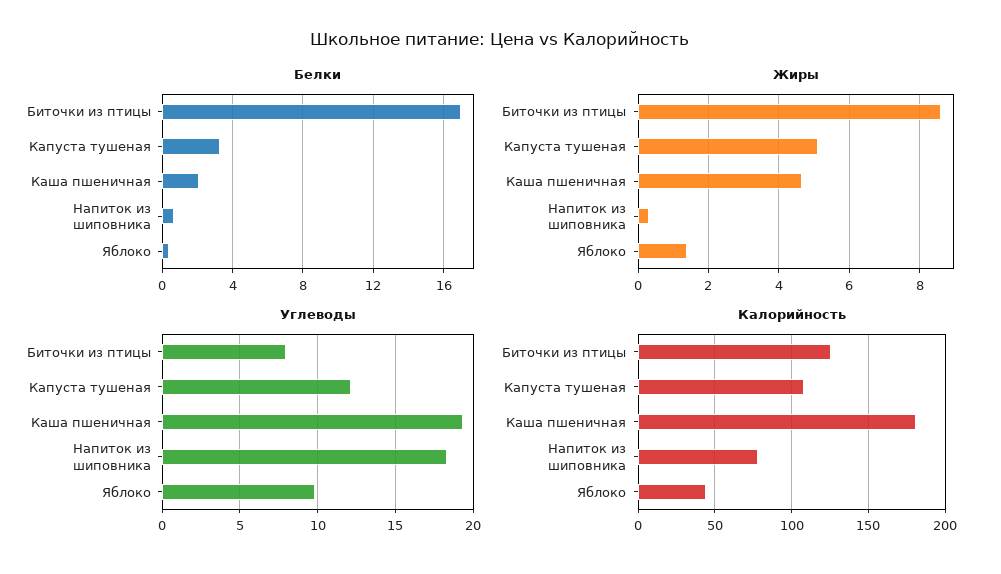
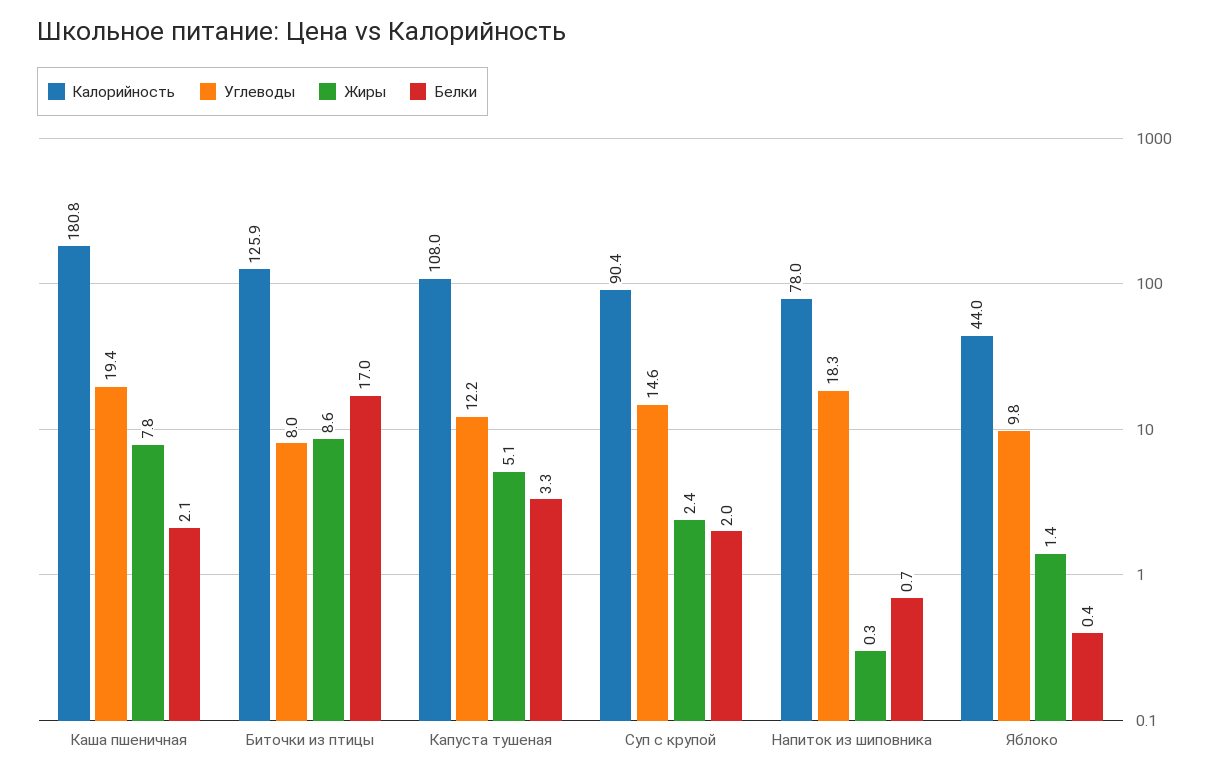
  {
    "Белки": {
      "Биточки из птицы": 17,
      "Капуста тушеная": 3.3,
      "Каша пшеничная": 2.1,
      "Напиток из шиповника": 0.7,
-     "Яблоко": 0.4
+     "Яблоко": 0.4,
+     "Суп с крупой": 2
    },
    "Жиры": {
      "Биточки из птицы": 8.6,
      "Капуста тушеная": 5.1,
-     "Каша пшеничная": 4.6,
+     "Каша пшеничная": 7.8,
      "Напиток из шиповника": 0.3,
-     "Яблоко": 1.4
+     "Яблоко": 1.4,
+     "Суп с крупой": 2.4
    },
    "Углеводы": {
      "Биточки из птицы": 8,
      "Капуста тушеная": 12.2,
      "Каша пшеничная": 19.4,
      "Напиток из шиповника": 18.3,
-     "Яблоко": 9.8
+     "Яблоко": 9.8,
+     "Суп с крупой": 14.6
    },
    "Калорийность": {
      "Биточки из птицы": 125.9,
      "Капуста тушеная": 108,
      "Каша пшеничная": 180.8,
      "Напиток из шиповника": 78,
-     "Яблоко": 44
+     "Яблоко": 44,
+     "Суп с крупой": 90.4
    }
  }

